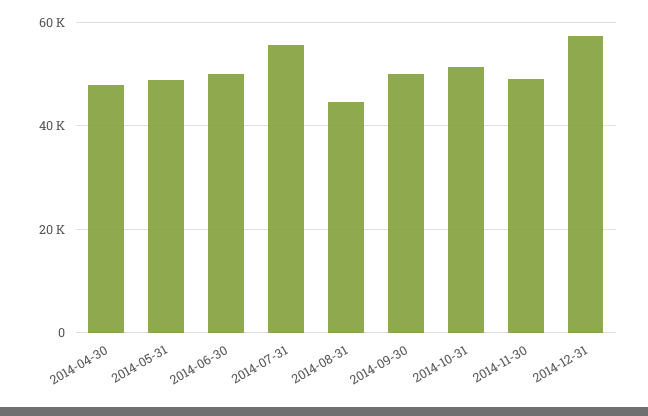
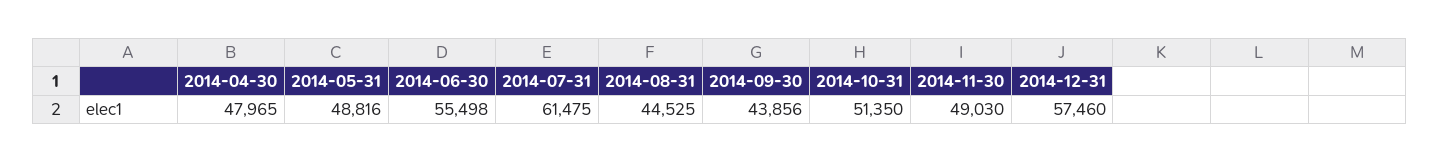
  {
    "2014-04-30": 47965,
    "2014-05-31": 48816,
-   "2014-06-30": 50000,
+   "2014-06-30": 55498,
-   "2014-07-31": 56000,
+   "2014-07-31": 61475,
    "2014-08-31": 44525,
-   "2014-09-30": 50000,
+   "2014-09-30": 43856,
    "2014-10-31": 51350,
    "2014-11-30": 49030,
    "2014-12-31": 57460
  }

